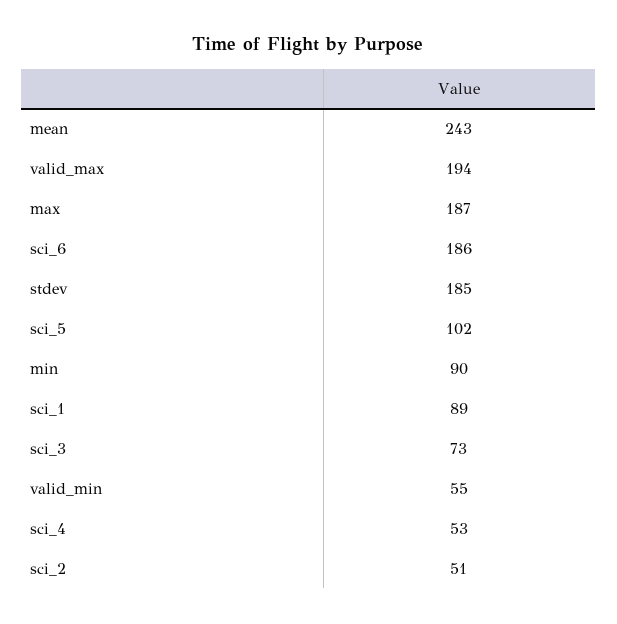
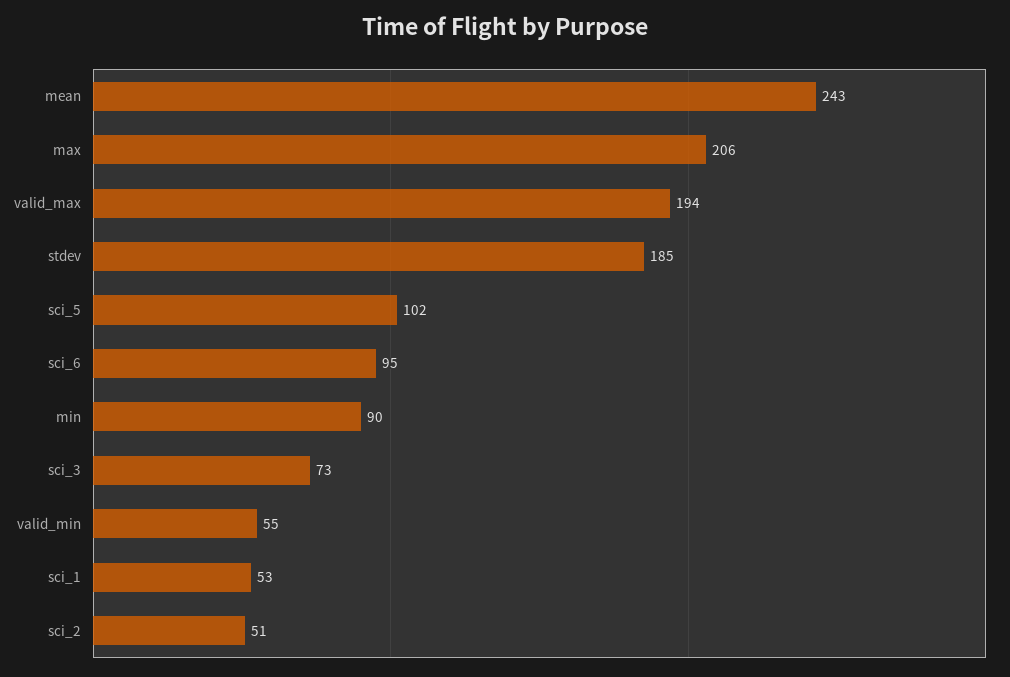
  {
    "mean": 243,
    "valid_max": 194,
-   "max": 187,
+   "max": 206,
-   "sci_6": 186,
+   "sci_6": 95,
    "stdev": 185,
    "sci_5": 102,
    "min": 90,
-   "sci_1": 89,
+   "sci_1": 53,
    "sci_3": 73,
    "valid_min": 55,
-   "sci_4": 53,
    "sci_2": 51
  }

